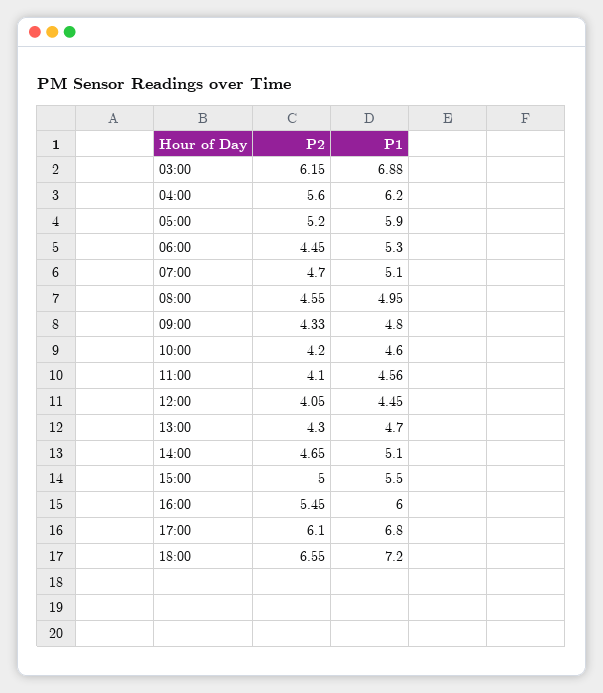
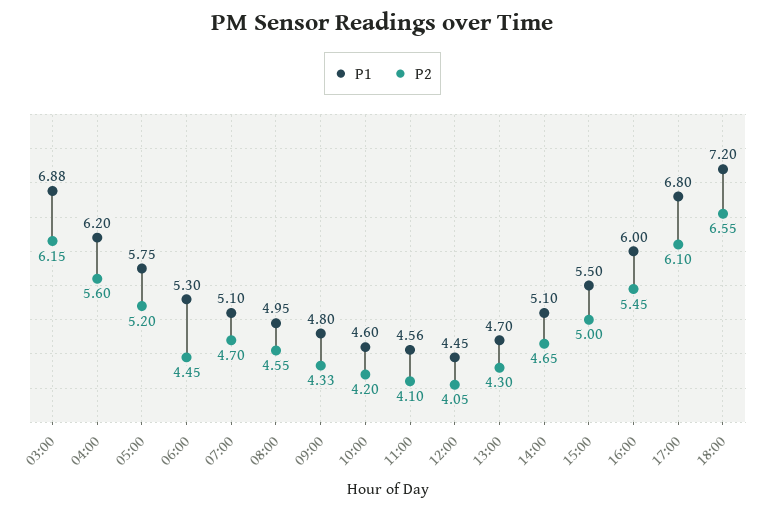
  {
    "P2": {
      "03:00": 6.15,
      "04:00": 5.6,
      "05:00": 5.2,
      "06:00": 4.45,
      "07:00": 4.7,
      "08:00": 4.55,
      "09:00": 4.33,
      "10:00": 4.2,
      "11:00": 4.1,
      "12:00": 4.05,
      "13:00": 4.3,
      "14:00": 4.65,
      "15:00": 5,
      "16:00": 5.45,
      "17:00": 6.1,
      "18:00": 6.55
    },
    "P1": {
      "03:00": 6.88,
      "04:00": 6.2,
-     "05:00": 5.9,
+     "05:00": 5.75,
      "06:00": 5.3,
      "07:00": 5.1,
      "08:00": 4.95,
      "09:00": 4.8,
      "10:00": 4.6,
      "11:00": 4.56,
      "12:00": 4.45,
      "13:00": 4.7,
      "14:00": 5.1,
      "15:00": 5.5,
      "16:00": 6,
      "17:00": 6.8,
      "18:00": 7.2
    }
  }

